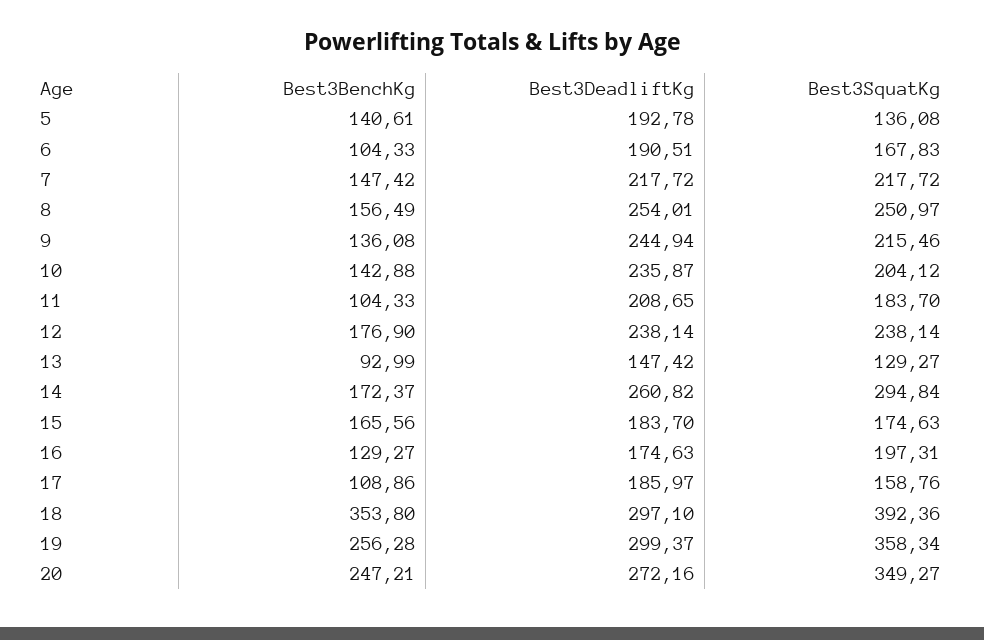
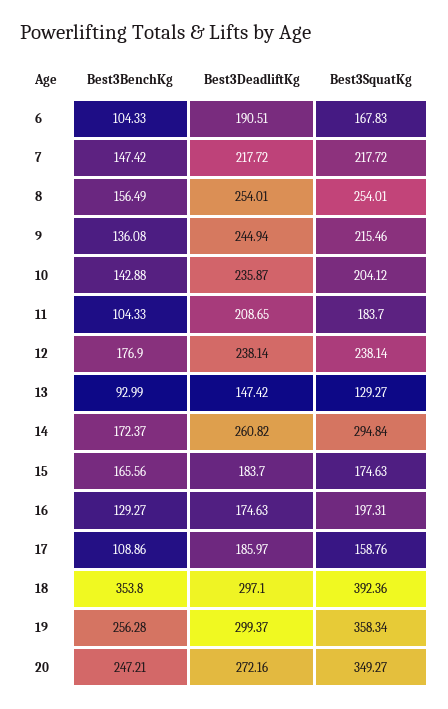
  {
    "Best3BenchKg": {
-     "5": 140.61,
      "6": 104.33,
      "7": 147.42,
      "8": 156.49,
      "9": 136.08,
      "10": 142.88,
      "11": 104.33,
      "12": 176.9,
      "13": 92.99,
      "14": 172.37,
      "15": 165.56,
      "16": 129.27,
      "17": 108.86,
      "18": 353.8,
      "19": 256.28,
      "20": 247.21
    },
    "Best3DeadliftKg": {
-     "5": 192.78,
      "6": 190.51,
      "7": 217.72,
      "8": 254.01,
      "9": 244.94,
      "10": 235.87,
      "11": 208.65,
      "12": 238.14,
      "13": 147.42,
      "14": 260.82,
      "15": 183.7,
      "16": 174.63,
      "17": 185.97,
      "18": 297.1,
      "19": 299.37,
      "20": 272.16
    },
    "Best3SquatKg": {
-     "5": 136.08,
      "6": 167.83,
      "7": 217.72,
-     "8": 250.97,
+     "8": 254.01,
      "9": 215.46,
      "10": 204.12,
      "11": 183.7,
      "12": 238.14,
      "13": 129.27,
      "14": 294.84,
      "15": 174.63,
      "16": 197.31,
      "17": 158.76,
      "18": 392.36,
      "19": 358.34,
      "20": 349.27
    }
  }

